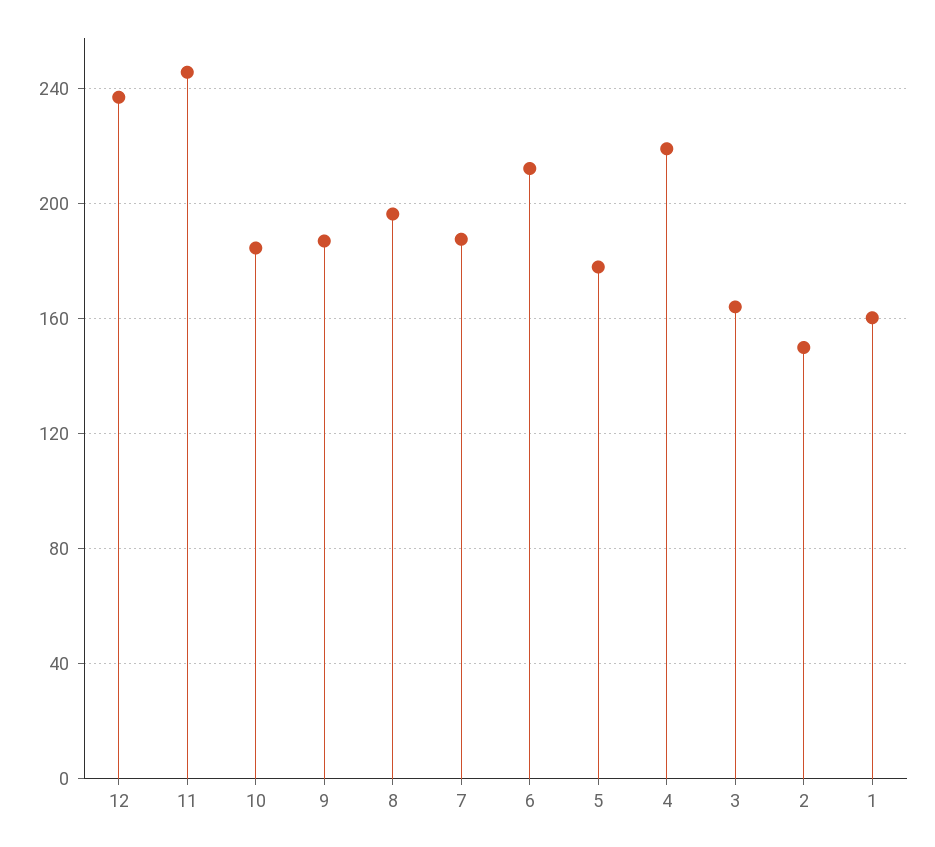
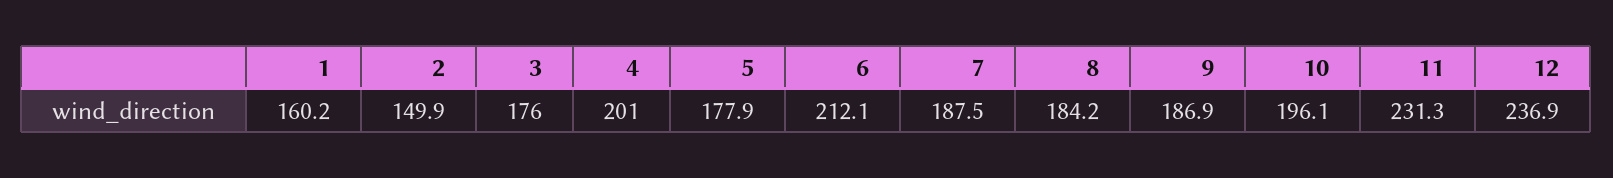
  {
    "12": 236.9,
-   "11": 245,
+   "11": 231.3,
-   "10": 185,
+   "10": 196.1,
    "9": 186.9,
-   "8": 195,
+   "8": 184.2,
    "7": 187.5,
    "6": 212.1,
    "5": 177.9,
-   "4": 220,
+   "4": 201,
-   "3": 165,
+   "3": 176,
    "2": 149.9,
    "1": 160.2
  }

